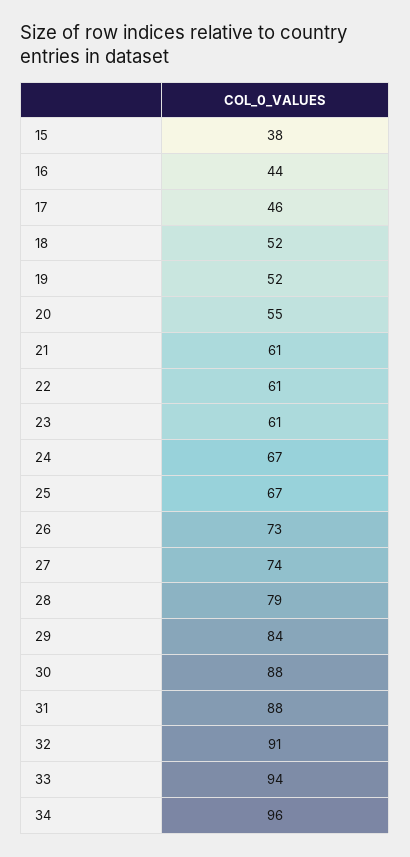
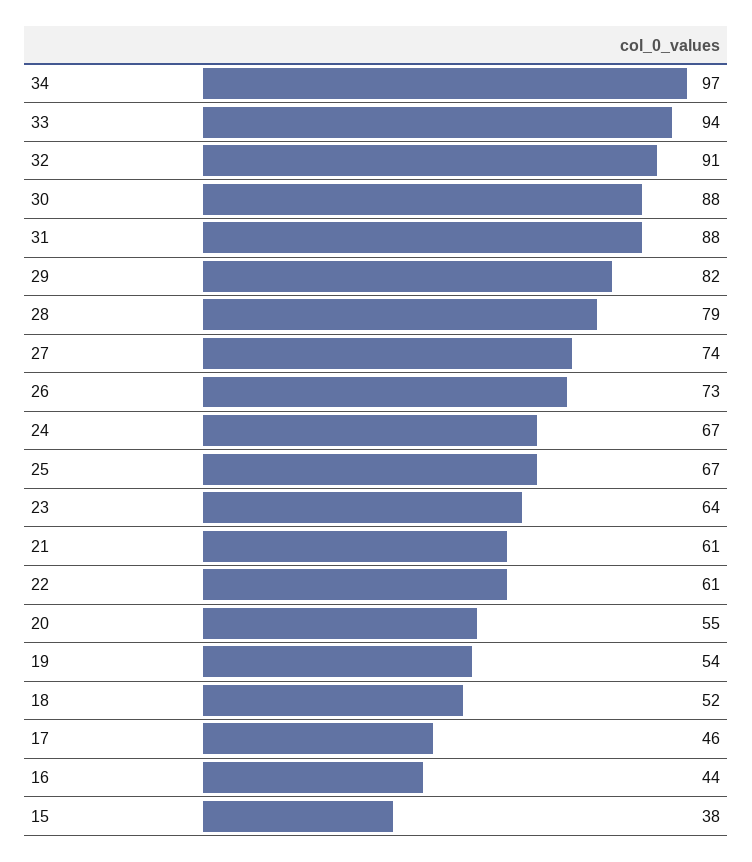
  {
    "15": 38,
    "16": 44,
    "17": 46,
    "18": 52,
-   "19": 52,
+   "19": 54,
    "20": 55,
    "21": 61,
    "22": 61,
-   "23": 61,
+   "23": 64,
    "24": 67,
    "25": 67,
    "26": 73,
    "27": 74,
    "28": 79,
-   "29": 84,
+   "29": 82,
    "30": 88,
    "31": 88,
    "32": 91,
    "33": 94,
-   "34": 96
+   "34": 97
  }

